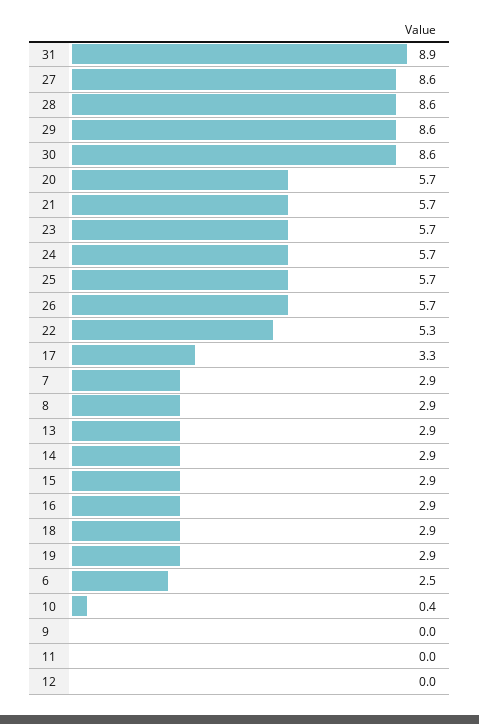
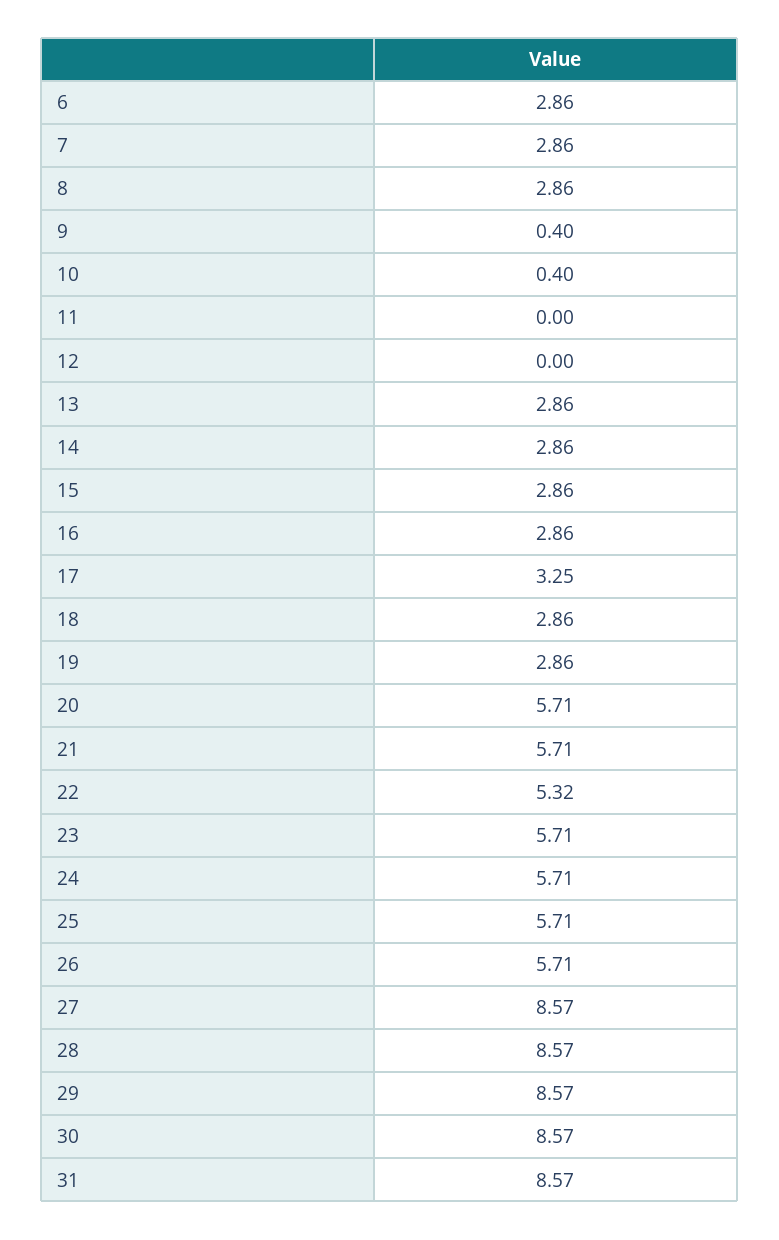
  {
-   "31": 8.9,
+   "31": 8.57,
    "27": 8.57,
    "28": 8.57,
    "29": 8.57,
    "30": 8.57,
    "20": 5.71,
    "21": 5.71,
    "23": 5.71,
    "24": 5.71,
    "25": 5.71,
    "26": 5.71,
    "22": 5.32,
    "17": 3.25,
    "7": 2.86,
    "8": 2.86,
    "13": 2.86,
    "14": 2.86,
    "15": 2.86,
    "16": 2.86,
    "18": 2.86,
    "19": 2.86,
-   "6": 2.5,
+   "6": 2.86,
    "10": 0.4,
-   "9": 0,
+   "9": 0.4,
    "11": 0,
    "12": 0
  }

